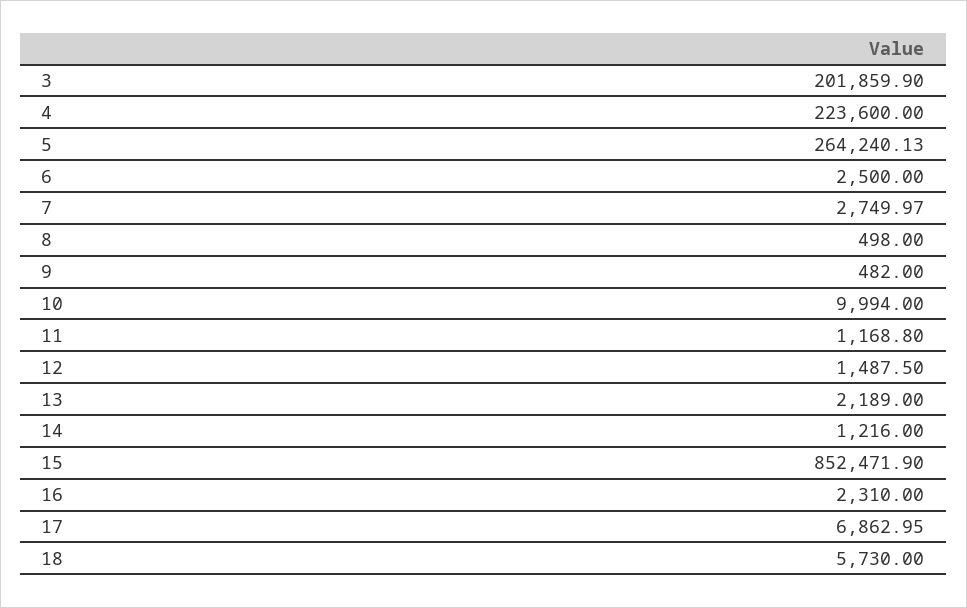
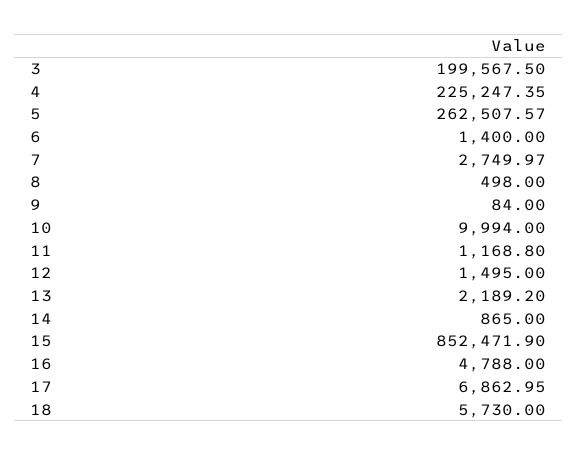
  {
-   "3": 201859.9,
+   "3": 199567.5,
-   "4": 223600,
+   "4": 225247.35,
-   "5": 264240.13,
+   "5": 262507.57,
-   "6": 2500,
+   "6": 1400,
    "7": 2749.97,
    "8": 498,
-   "9": 482,
+   "9": 84,
    "10": 9994,
    "11": 1168.8,
-   "12": 1487.5,
+   "12": 1495,
-   "13": 2189,
+   "13": 2189.2,
-   "14": 1216,
+   "14": 865,
    "15": 852471.9,
-   "16": 2310,
+   "16": 4788,
    "17": 6862.95,
    "18": 5730
  }

